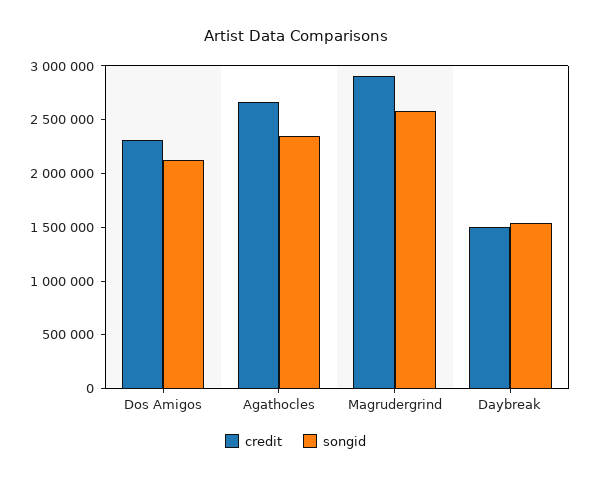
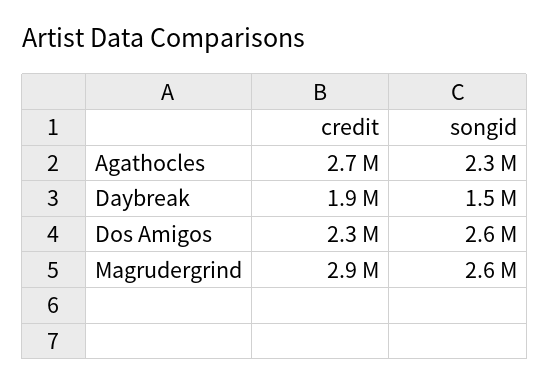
  {
    "credit": {
      "Dos Amigos": 2300000,
      "Agathocles": 2700000,
      "Magrudergrind": 2900000,
-     "Daybreak": 1500000
+     "Daybreak": 1900000
    },
    "songid": {
-     "Dos Amigos": 2100000,
+     "Dos Amigos": 2600000,
      "Agathocles": 2300000,
      "Magrudergrind": 2600000,
      "Daybreak": 1500000
    }
  }

